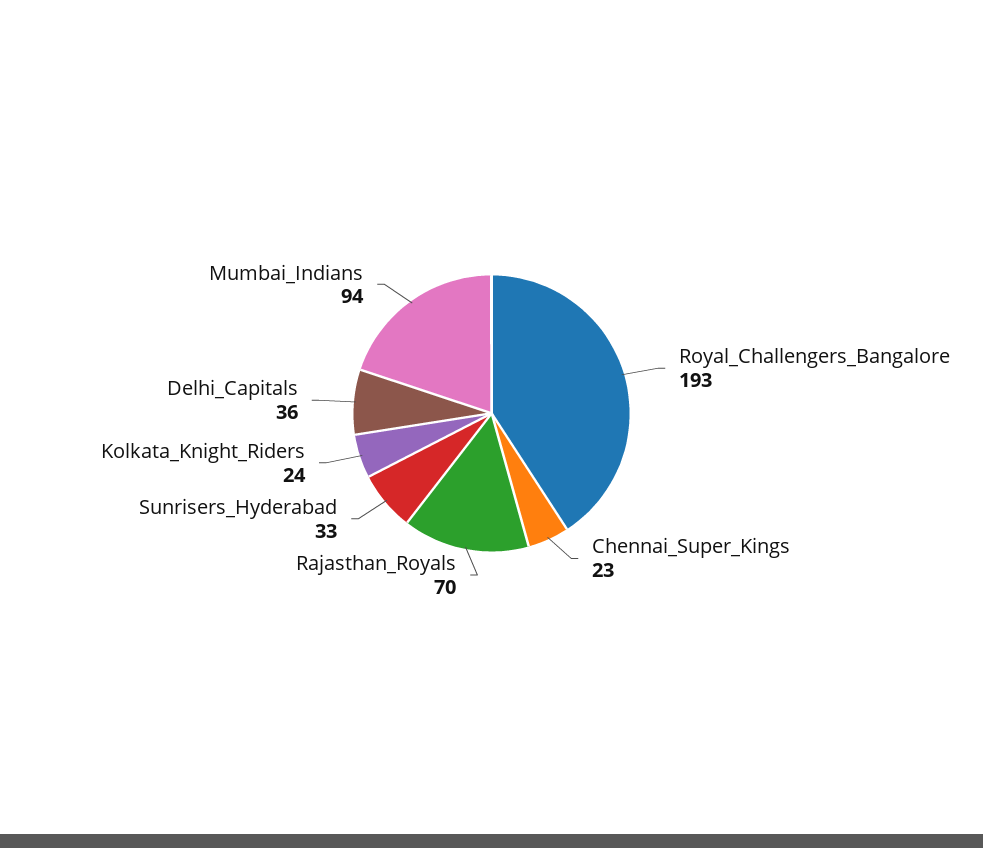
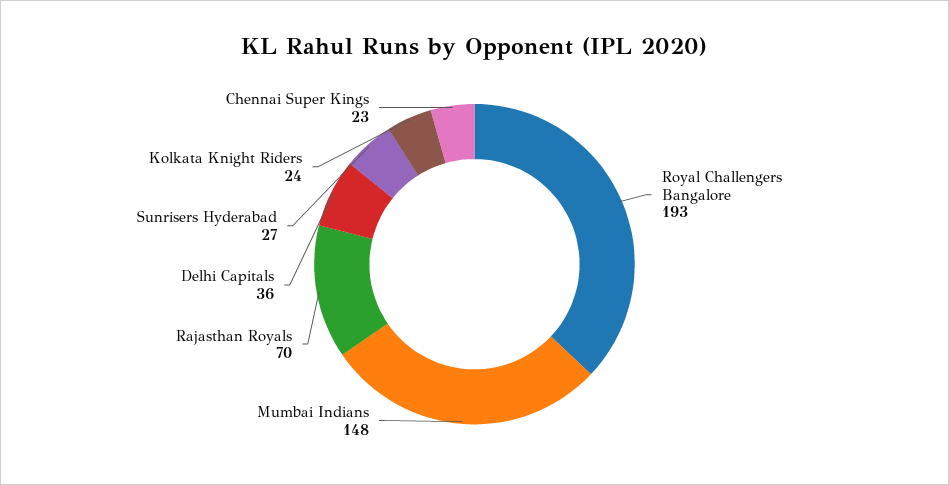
  {
    "Royal_Challengers_Bangalore": 193,
    "Chennai_Super_Kings": 23,
    "Rajasthan_Royals": 70,
-   "Sunrisers_Hyderabad": 33,
+   "Sunrisers_Hyderabad": 27,
    "Kolkata_Knight_Riders": 24,
    "Delhi_Capitals": 36,
-   "Mumbai_Indians": 94
+   "Mumbai_Indians": 148
  }

